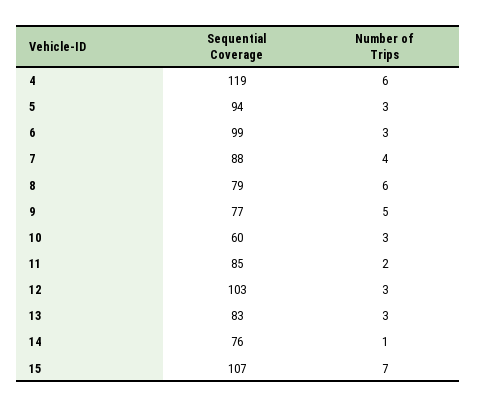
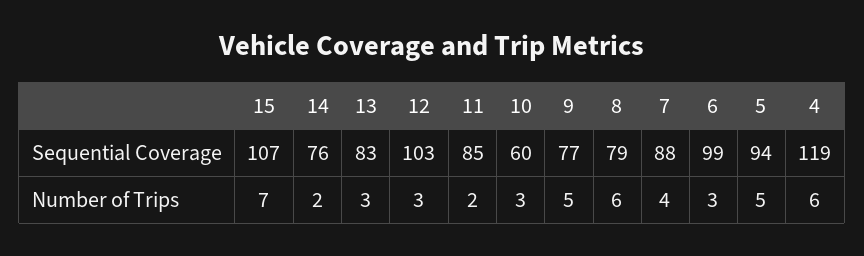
  {
    "Sequential Coverage": {
      "4": 119,
      "5": 94,
      "6": 99,
      "7": 88,
      "8": 79,
      "9": 77,
      "10": 60,
      "11": 85,
      "12": 103,
      "13": 83,
      "14": 76,
      "15": 107
    },
    "Number of Trips": {
      "4": 6,
-     "5": 3,
+     "5": 5,
      "6": 3,
      "7": 4,
      "8": 6,
      "9": 5,
      "10": 3,
      "11": 2,
      "12": 3,
      "13": 3,
-     "14": 1,
+     "14": 2,
      "15": 7
    }
  }

